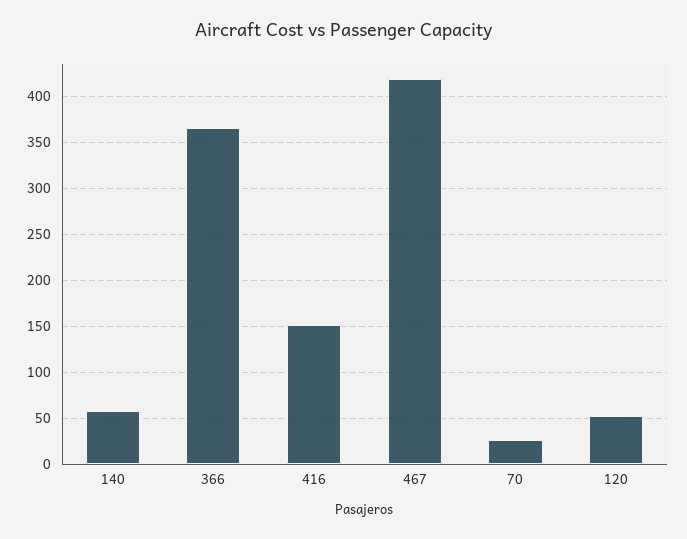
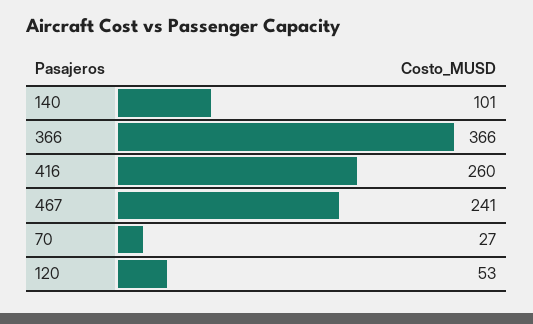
  {
-   "140": 60,
+   "140": 101,
    "366": 366,
-   "416": 150,
+   "416": 260,
-   "467": 420,
+   "467": 241,
    "70": 27,
    "120": 53
  }

